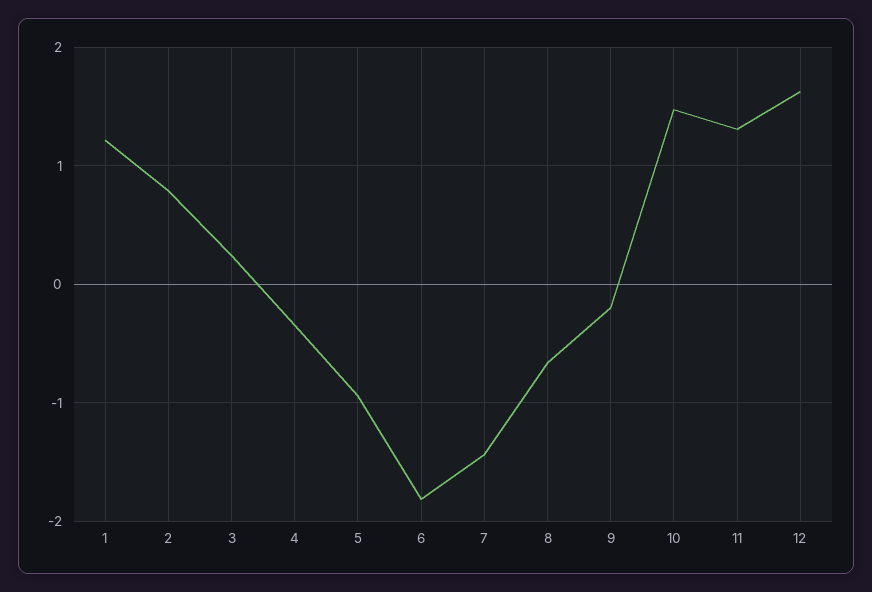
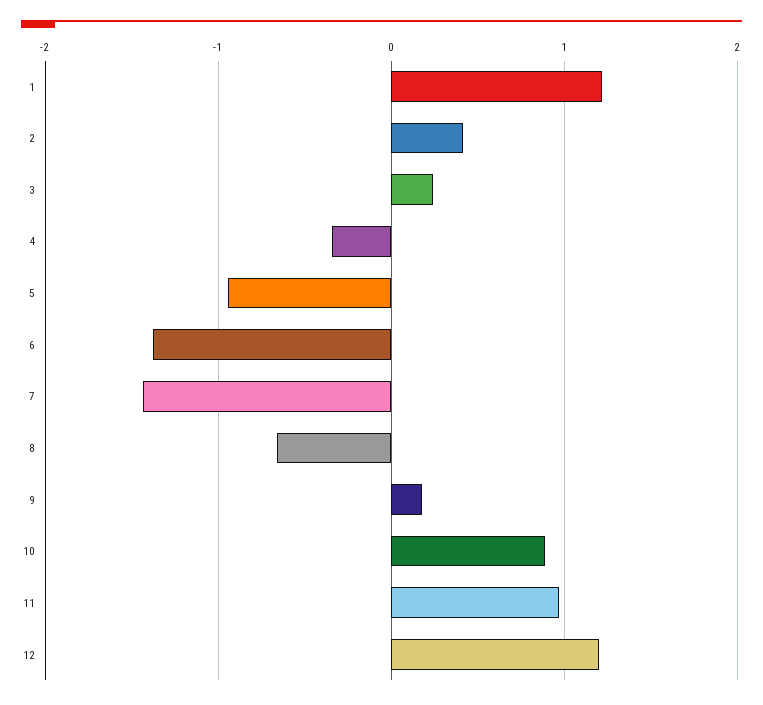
  {
    "1": 1.2,
-   "2": 0.8,
+   "2": 0.4,
    "3": 0.2,
    "4": -0.3,
    "5": -0.9,
-   "6": -1.8,
+   "6": -1.4,
    "7": -1.4,
    "8": -0.7,
-   "9": -0.2,
+   "9": 0.2,
-   "10": 1.5,
+   "10": 0.9,
-   "11": 1.3,
+   "11": 1,
-   "12": 1.6
+   "12": 1.2
  }

